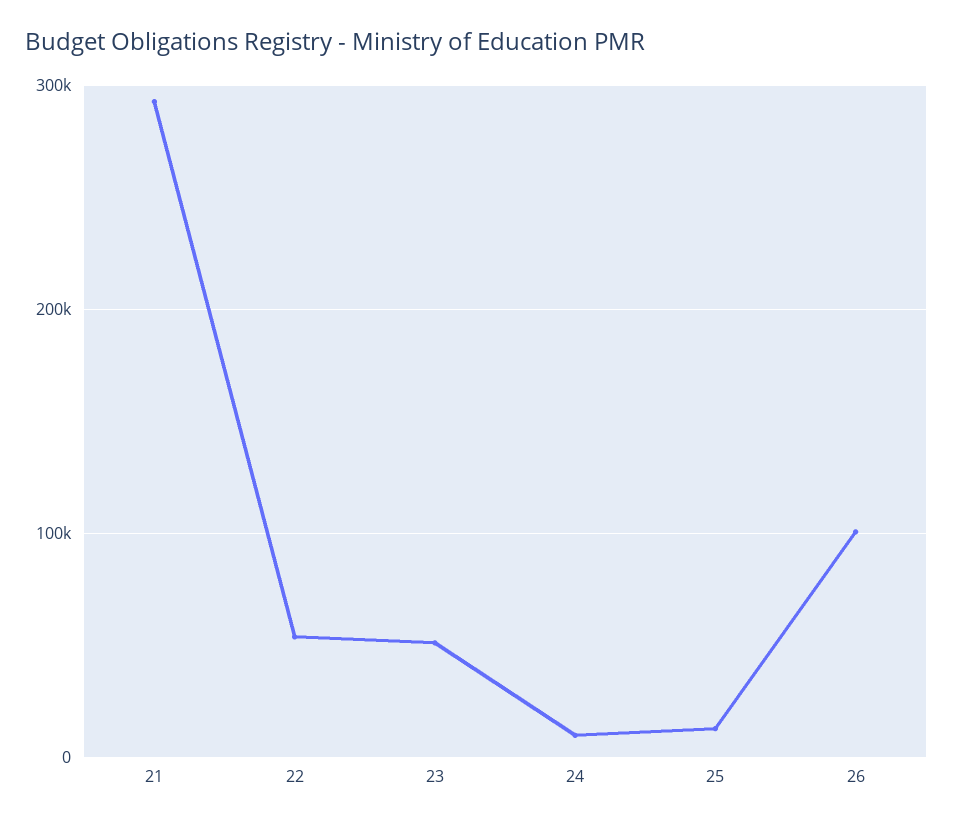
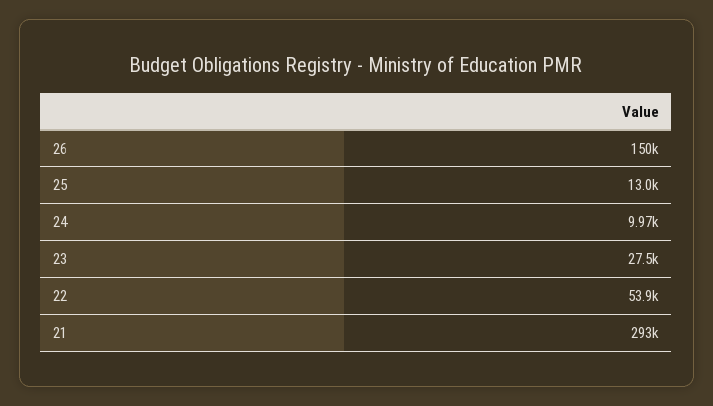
  {
    "21": 293000,
    "22": 53900,
-   "23": 50000,
+   "23": 27500,
    "24": 9970,
    "25": 13000,
-   "26": 100000
+   "26": 150000
  }

